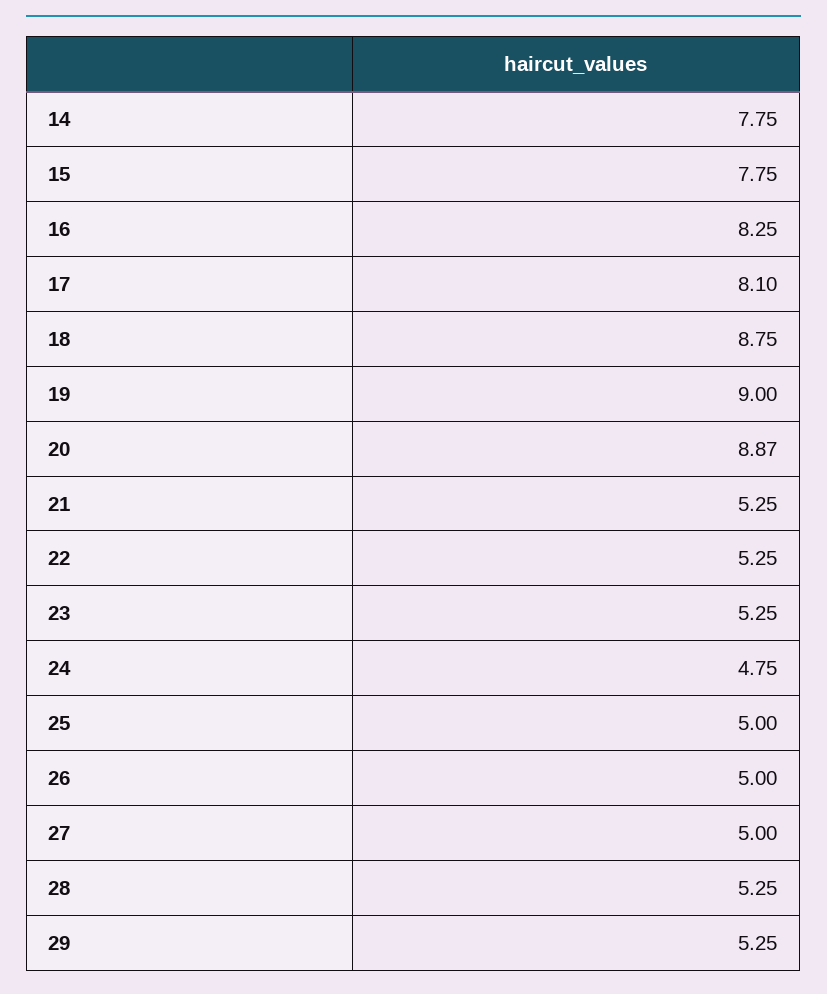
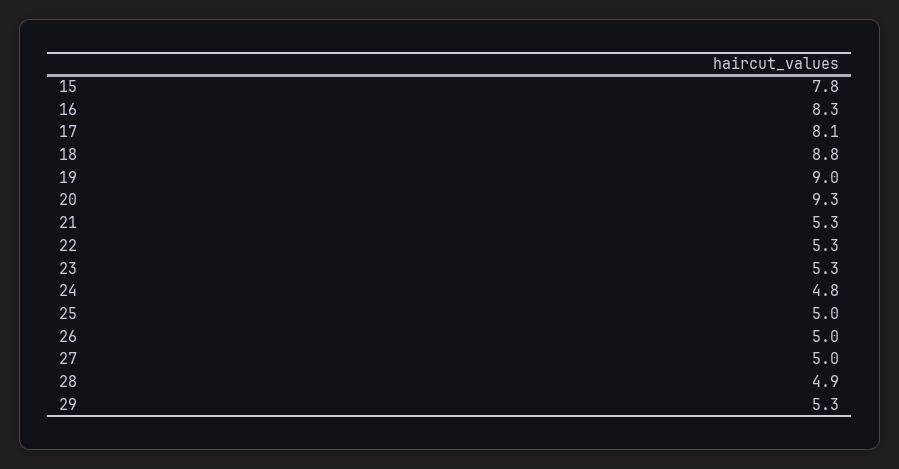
  {
-   "14": 7.75,
    "15": 7.75,
    "16": 8.25,
    "17": 8.1,
    "18": 8.75,
    "19": 9,
-   "20": 8.87,
+   "20": 9.3,
    "21": 5.25,
    "22": 5.25,
    "23": 5.25,
    "24": 4.75,
    "25": 5,
    "26": 5,
    "27": 5,
-   "28": 5.25,
+   "28": 4.9,
    "29": 5.25
  }

